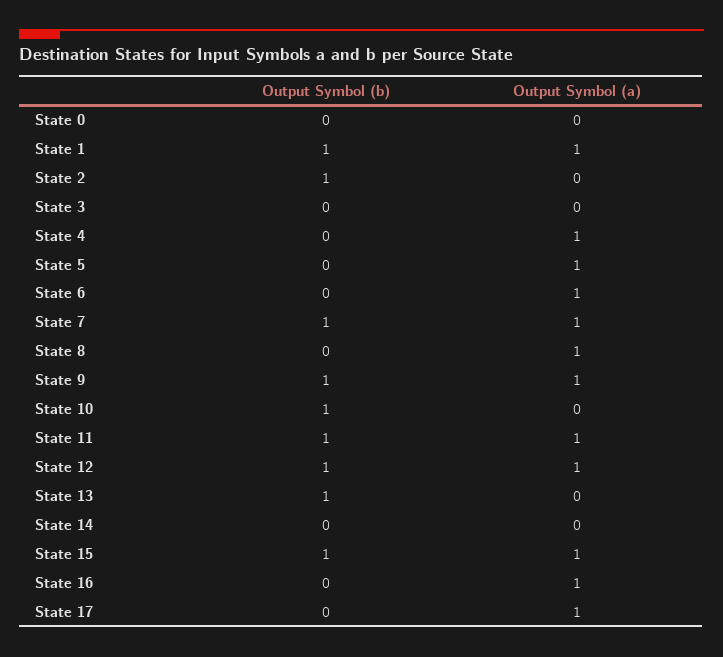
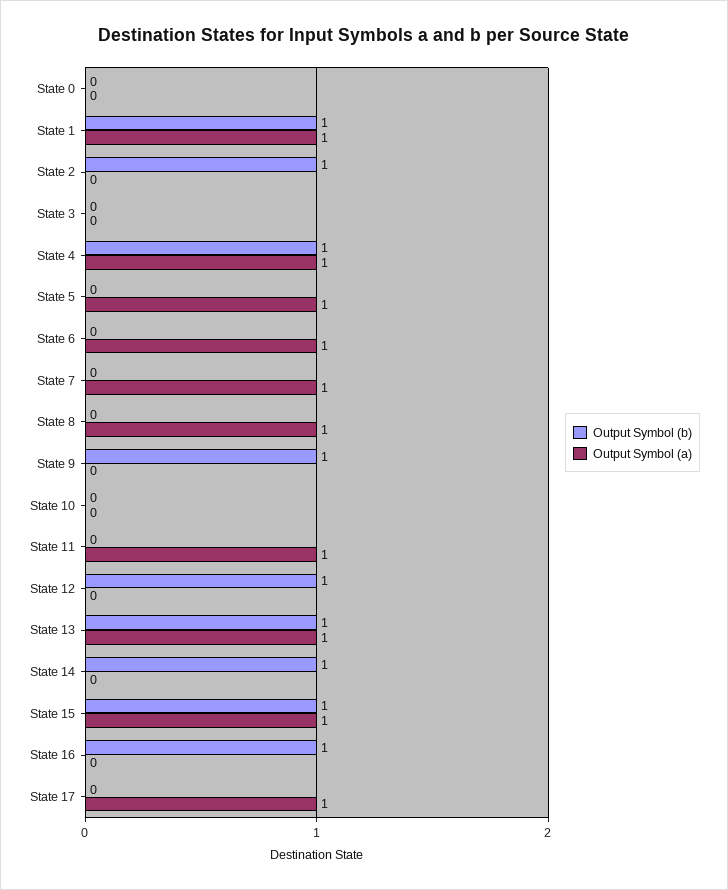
  {
    "Output Symbol (b)": {
      "State 0": 0,
      "State 1": 1,
      "State 2": 1,
      "State 3": 0,
-     "State 4": 0,
+     "State 4": 1,
      "State 5": 0,
      "State 6": 0,
-     "State 7": 1,
+     "State 7": 0,
      "State 8": 0,
      "State 9": 1,
-     "State 10": 1,
+     "State 10": 0,
-     "State 11": 1,
+     "State 11": 0,
      "State 12": 1,
      "State 13": 1,
-     "State 14": 0,
+     "State 14": 1,
      "State 15": 1,
-     "State 16": 0,
+     "State 16": 1,
      "State 17": 0
    },
    "Output Symbol (a)": {
      "State 0": 0,
      "State 1": 1,
      "State 2": 0,
      "State 3": 0,
      "State 4": 1,
      "State 5": 1,
      "State 6": 1,
      "State 7": 1,
      "State 8": 1,
-     "State 9": 1,
+     "State 9": 0,
      "State 10": 0,
      "State 11": 1,
-     "State 12": 1,
+     "State 12": 0,
-     "State 13": 0,
+     "State 13": 1,
      "State 14": 0,
      "State 15": 1,
-     "State 16": 1,
+     "State 16": 0,
      "State 17": 1
    }
  }

